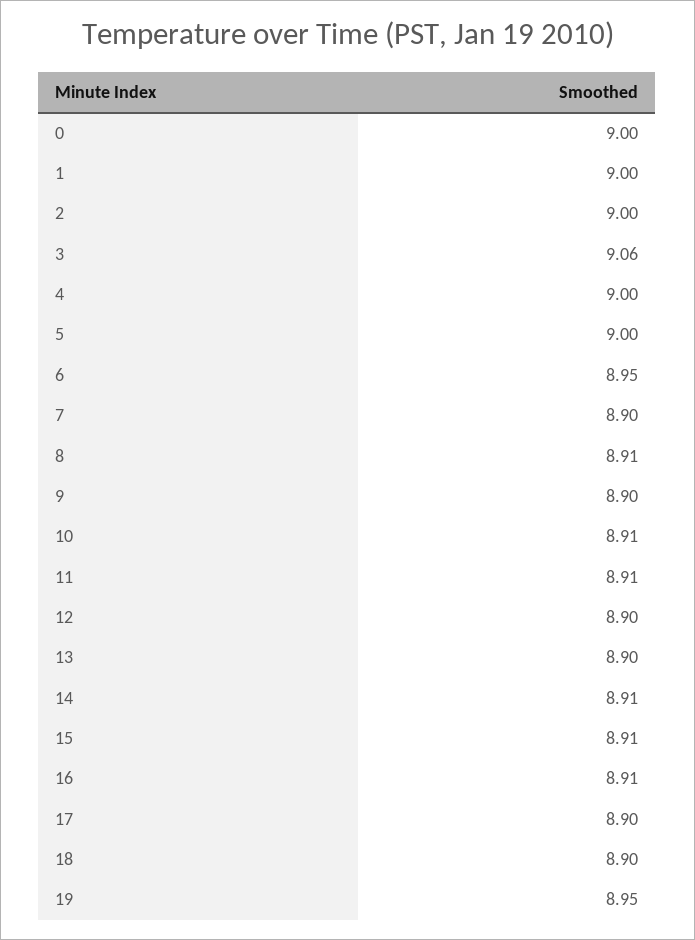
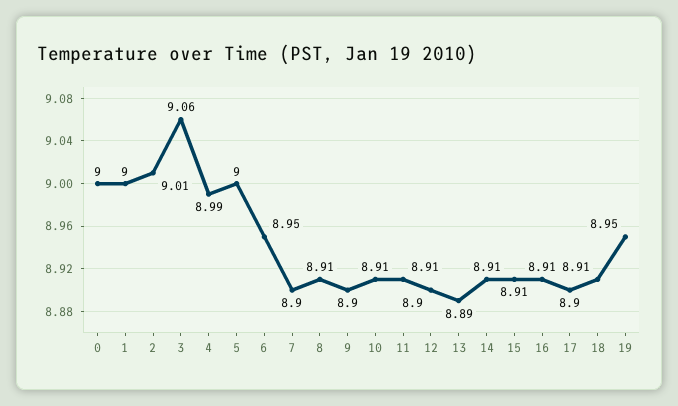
  {
    "0": 9,
    "1": 9,
-   "2": 9,
+   "2": 9.01,
    "3": 9.06,
-   "4": 9,
+   "4": 8.99,
    "5": 9,
    "6": 8.95,
    "7": 8.9,
    "8": 8.91,
    "9": 8.9,
    "10": 8.91,
    "11": 8.91,
    "12": 8.9,
-   "13": 8.9,
+   "13": 8.89,
    "14": 8.91,
    "15": 8.91,
    "16": 8.91,
    "17": 8.9,
-   "18": 8.9,
+   "18": 8.91,
    "19": 8.95
  }

